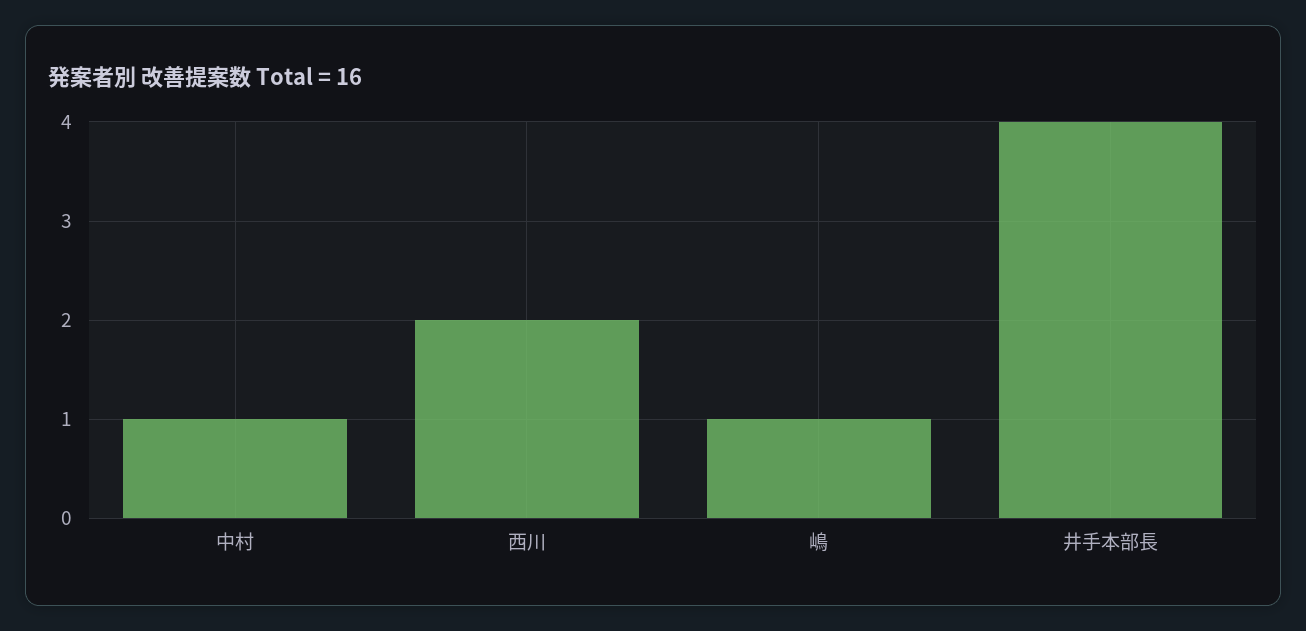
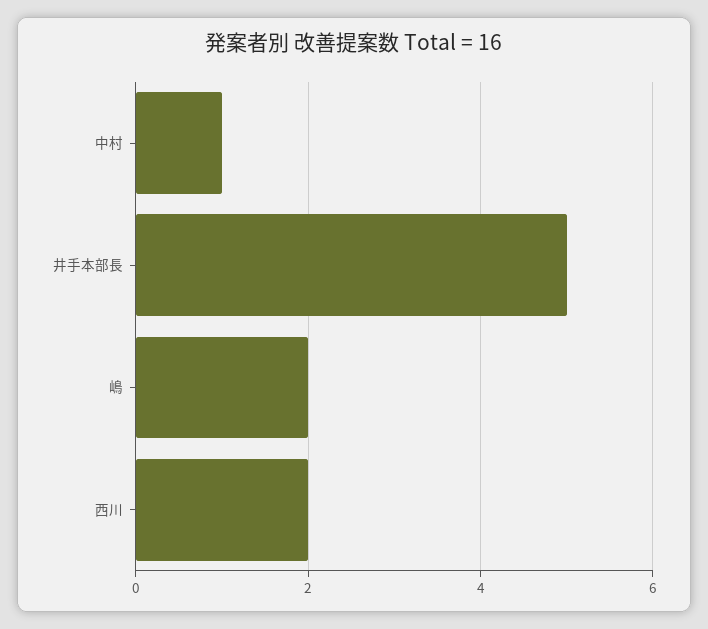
  {
    "中村": 1,
    "西川": 2,
-   "嶋": 1,
+   "嶋": 2,
-   "井手本部長": 4
+   "井手本部長": 5
  }

